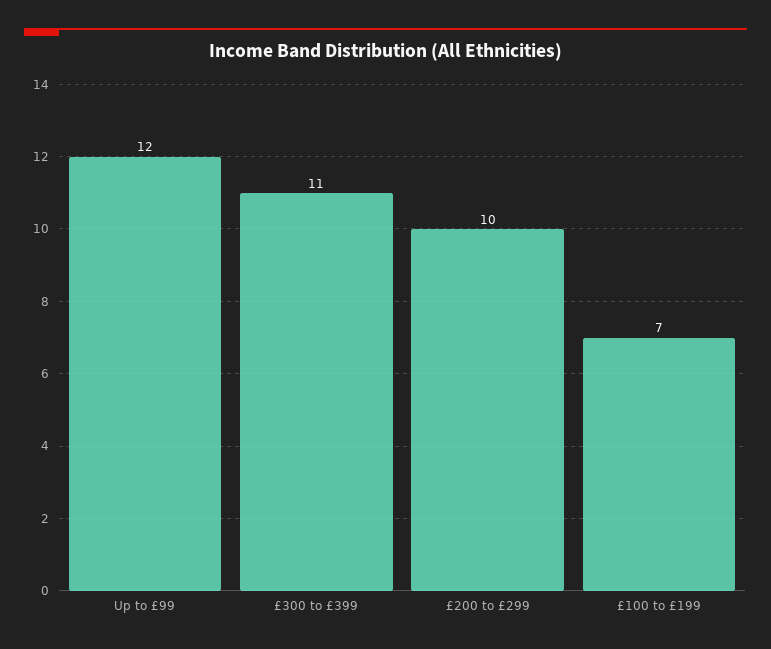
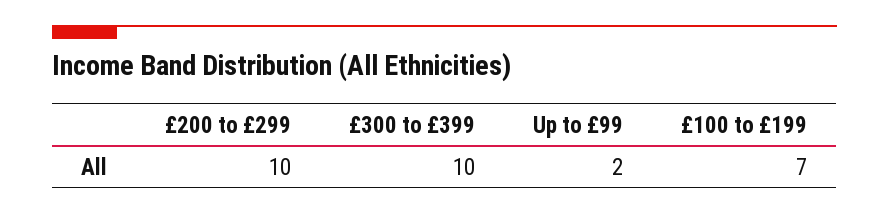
  {
-   "Up to £99": 12,
+   "Up to £99": 2,
-   "£300 to £399": 11,
+   "£300 to £399": 10,
    "£200 to £299": 10,
    "£100 to £199": 7
  }

